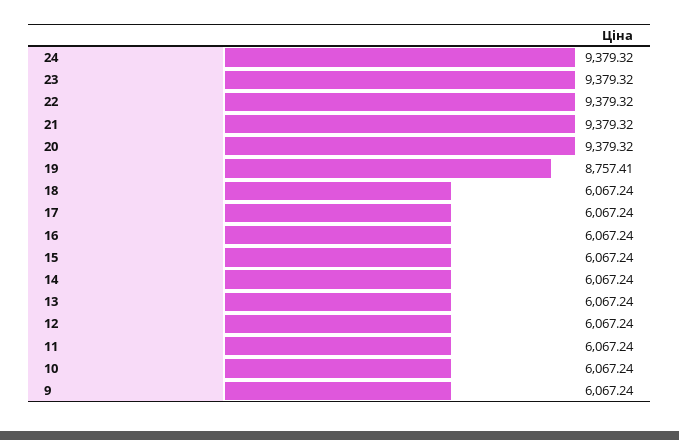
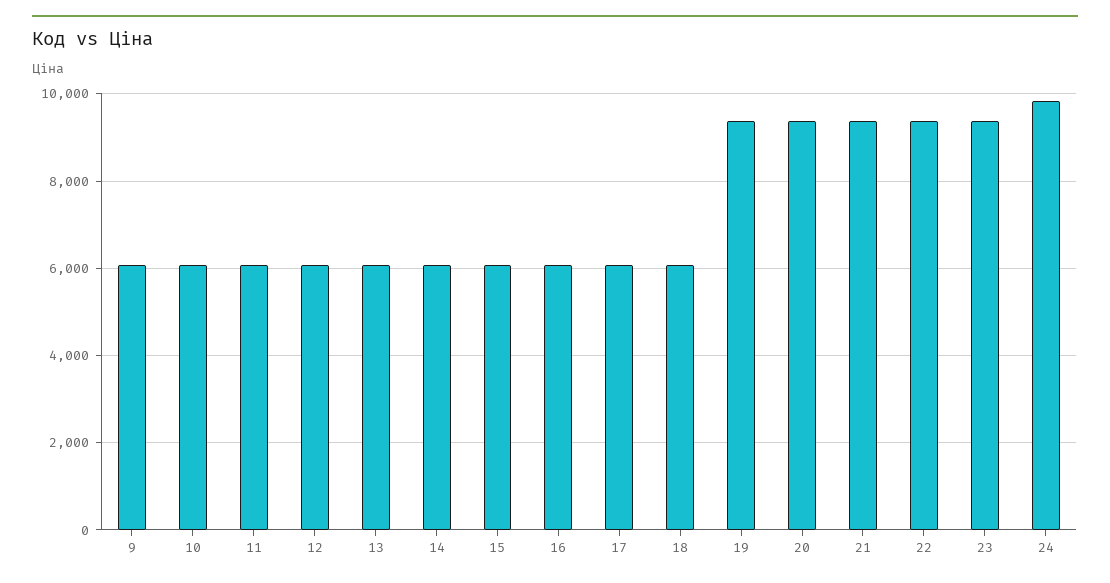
  {
-   "24": 9379.32,
+   "24": 9800,
    "23": 9379.32,
    "22": 9379.32,
    "21": 9379.32,
    "20": 9379.32,
-   "19": 8757.41,
+   "19": 9400,
    "18": 6067.24,
    "17": 6067.24,
    "16": 6067.24,
    "15": 6067.24,
    "14": 6067.24,
    "13": 6067.24,
    "12": 6067.24,
    "11": 6067.24,
    "10": 6067.24,
    "9": 6067.24
  }

